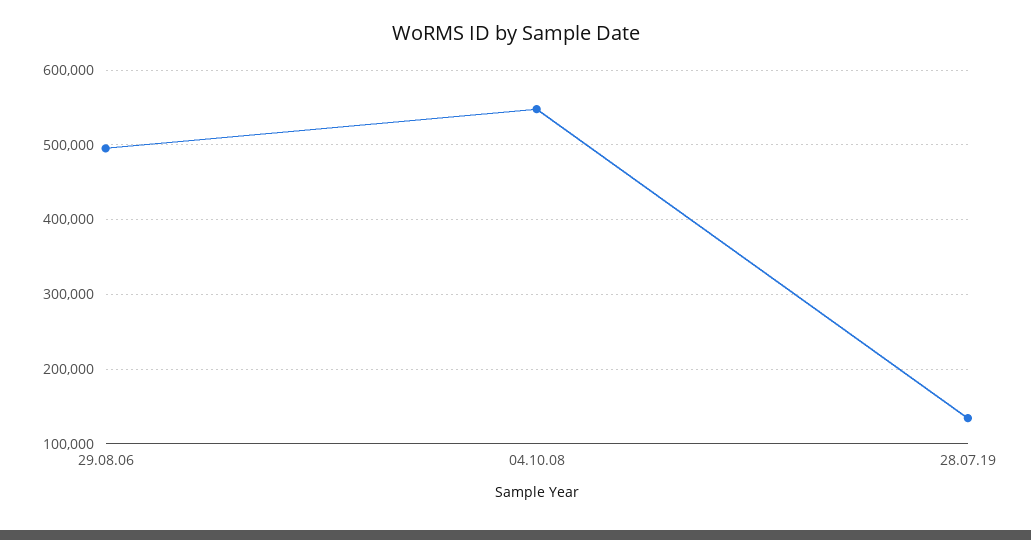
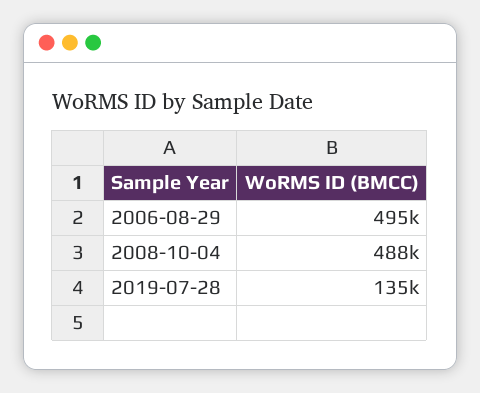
  {
    "29.08.06": 495000,
-   "04.10.08": 550000,
+   "04.10.08": 488000,
    "28.07.19": 135000
  }

